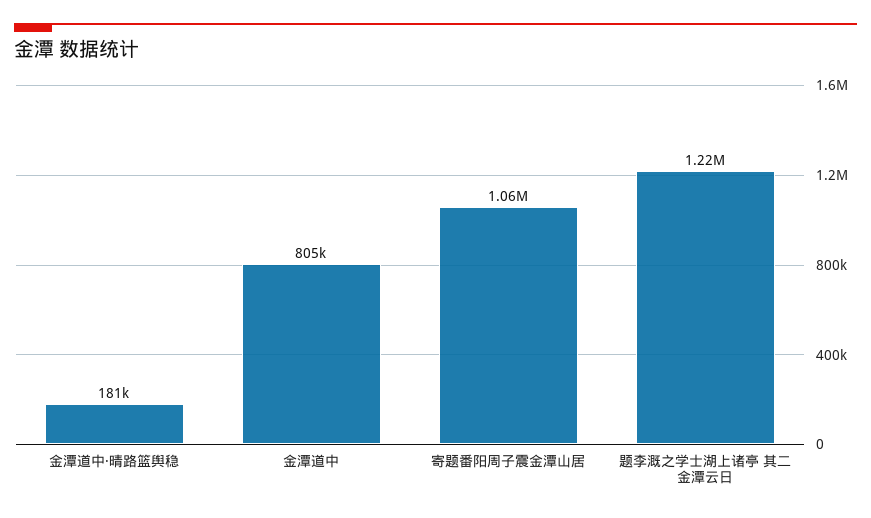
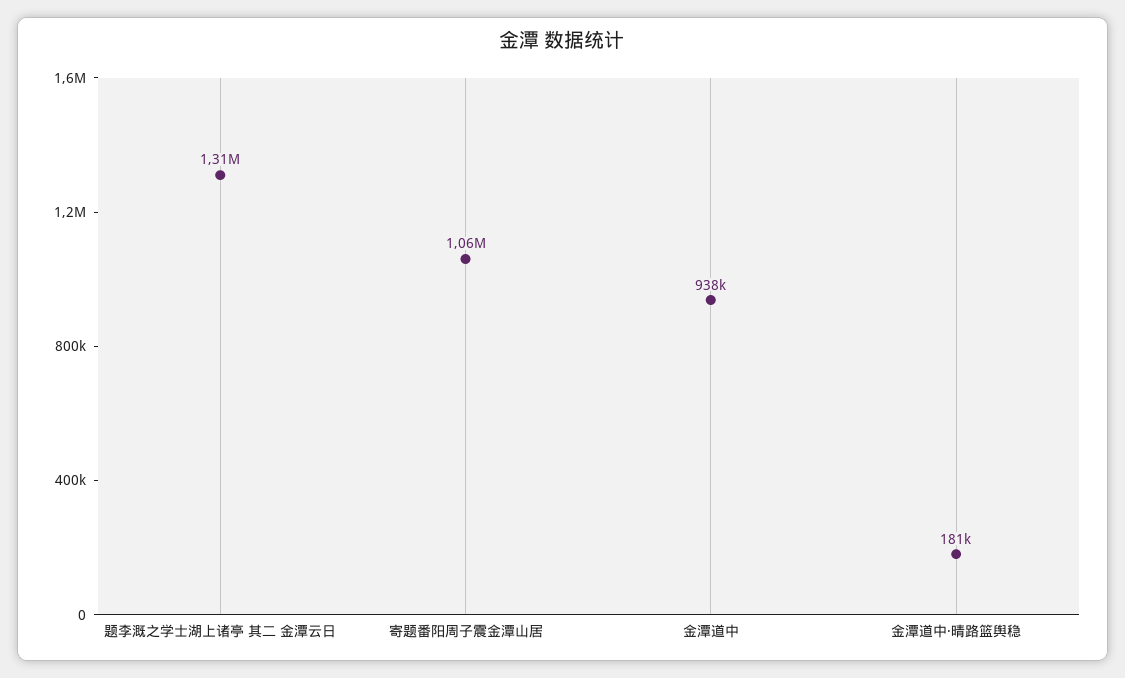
  {
    "金潭道中·晴路篮舆稳": 181000,
-   "金潭道中": 805000,
+   "金潭道中": 938000,
    "寄题番阳周子震金潭山居": 1060000,
-   "题李溉之学士湖上诸亭 其二 金潭云日": 1220000
+   "题李溉之学士湖上诸亭 其二 金潭云日": 1310000
  }

